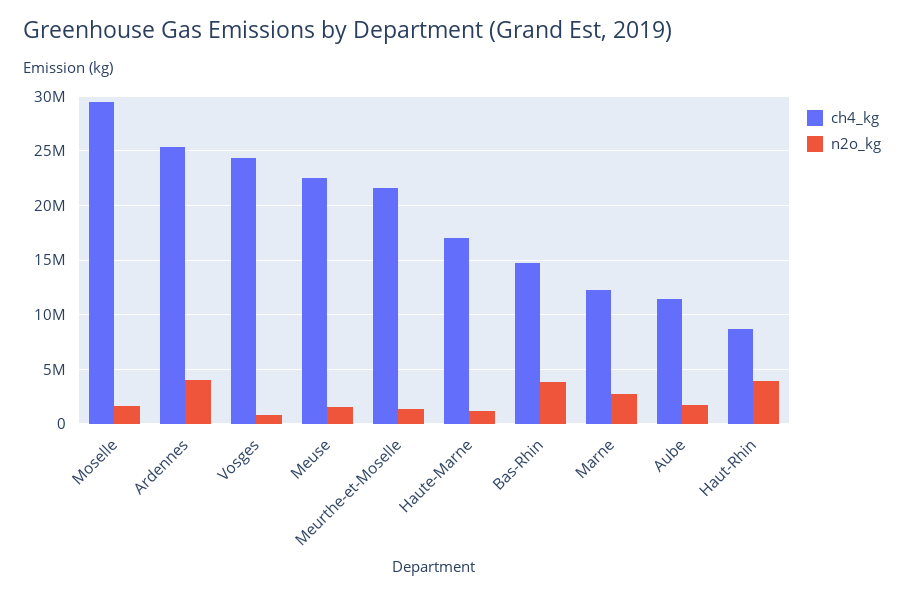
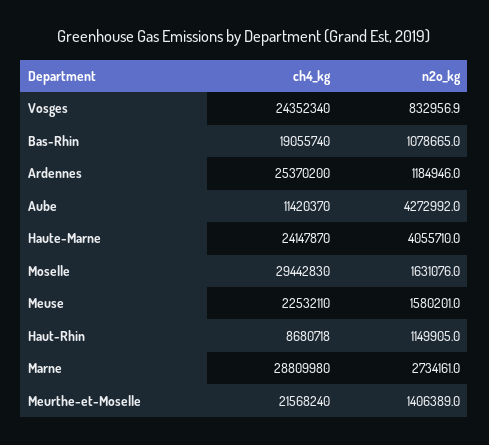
  {
    "ch4_kg": {
      "Moselle": 29442830,
      "Ardennes": 25370200,
      "Vosges": 24352340,
      "Meuse": 22532110,
      "Meurthe-et-Moselle": 21568240,
-     "Haute-Marne": 17000000,
+     "Haute-Marne": 24147870,
-     "Bas-Rhin": 15000000,
+     "Bas-Rhin": 19055740,
-     "Marne": 12000000,
+     "Marne": 28809980,
      "Aube": 11420370,
      "Haut-Rhin": 8680718
    },
    "n2o_kg": {
      "Moselle": 1631076,
-     "Ardennes": 4000000,
+     "Ardennes": 1184946,
      "Vosges": 832956.9,
      "Meuse": 1580201,
      "Meurthe-et-Moselle": 1406389,
-     "Haute-Marne": 1000000,
+     "Haute-Marne": 4055710,
-     "Bas-Rhin": 4000000,
+     "Bas-Rhin": 1078665,
      "Marne": 2734161,
-     "Aube": 2000000,
+     "Aube": 4272992,
-     "Haut-Rhin": 4000000
+     "Haut-Rhin": 1149905
    }
  }

